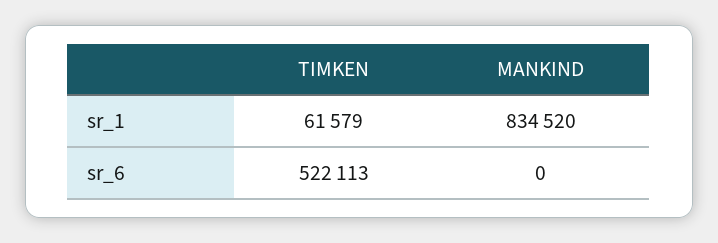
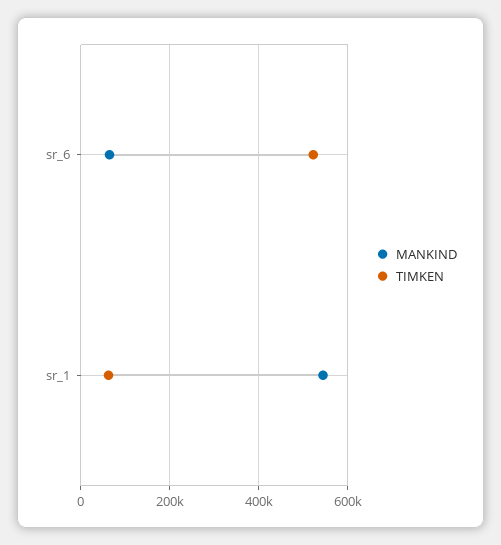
  {
    "TIMKEN": {
      "sr_1": 61579,
      "sr_6": 522113
    },
    "MANKIND": {
-     "sr_1": 834520,
+     "sr_1": 540000,
-     "sr_6": 0
+     "sr_6": 60000
    }
  }

